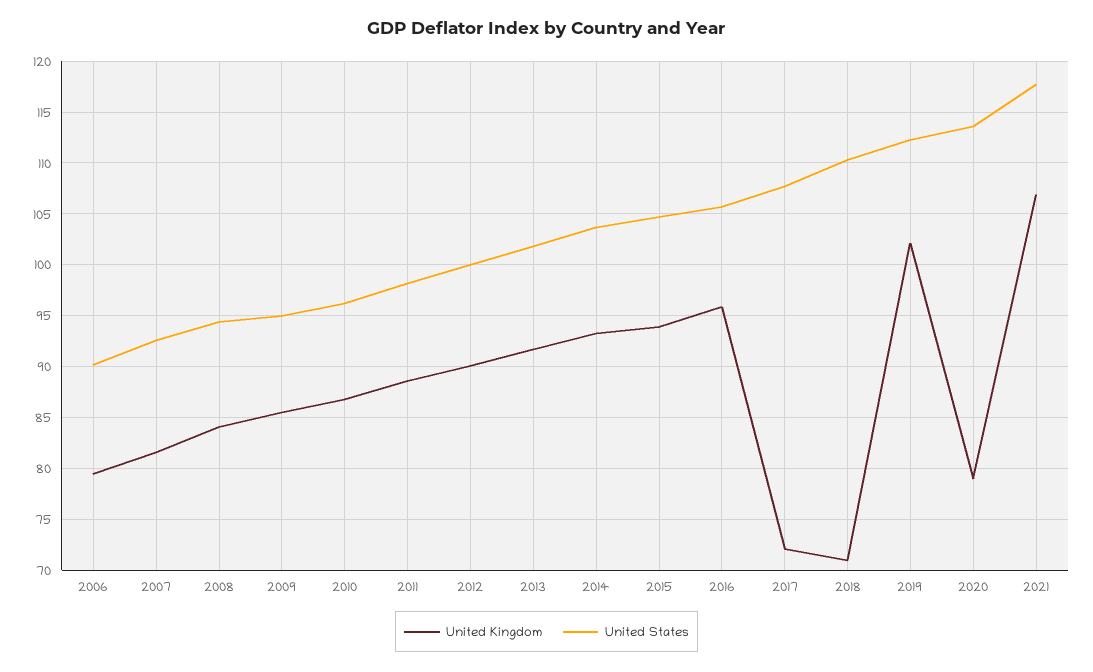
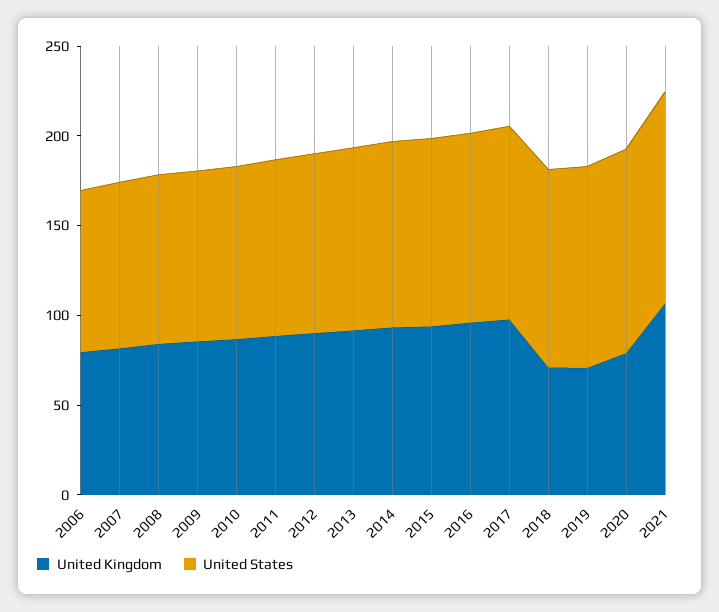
  {
    "United Kingdom": {
      "2006": 80,
      "2007": 82,
      "2008": 84,
      "2009": 86,
      "2010": 87,
      "2011": 89,
      "2012": 90,
      "2013": 92,
      "2014": 93,
      "2015": 94,
      "2016": 96,
-     "2017": 72,
+     "2017": 100,
      "2018": 71,
-     "2019": 102,
+     "2019": 70,
      "2020": 79,
      "2021": 107
    },
    "United States": {
      "2006": 90,
      "2007": 93,
      "2008": 94,
      "2009": 95,
      "2010": 96,
      "2011": 98,
      "2012": 100,
      "2013": 102,
      "2014": 104,
      "2015": 105,
      "2016": 106,
      "2017": 108,
      "2018": 110,
      "2019": 112,
      "2020": 114,
      "2021": 118
    }
  }

